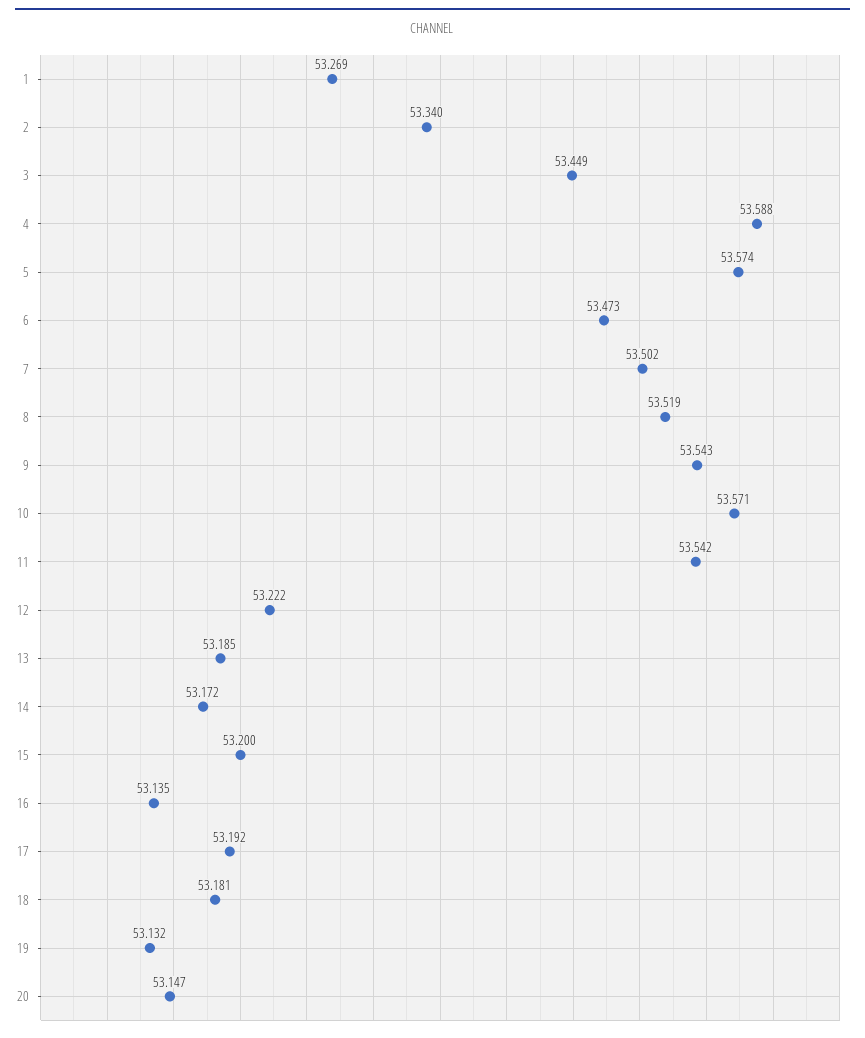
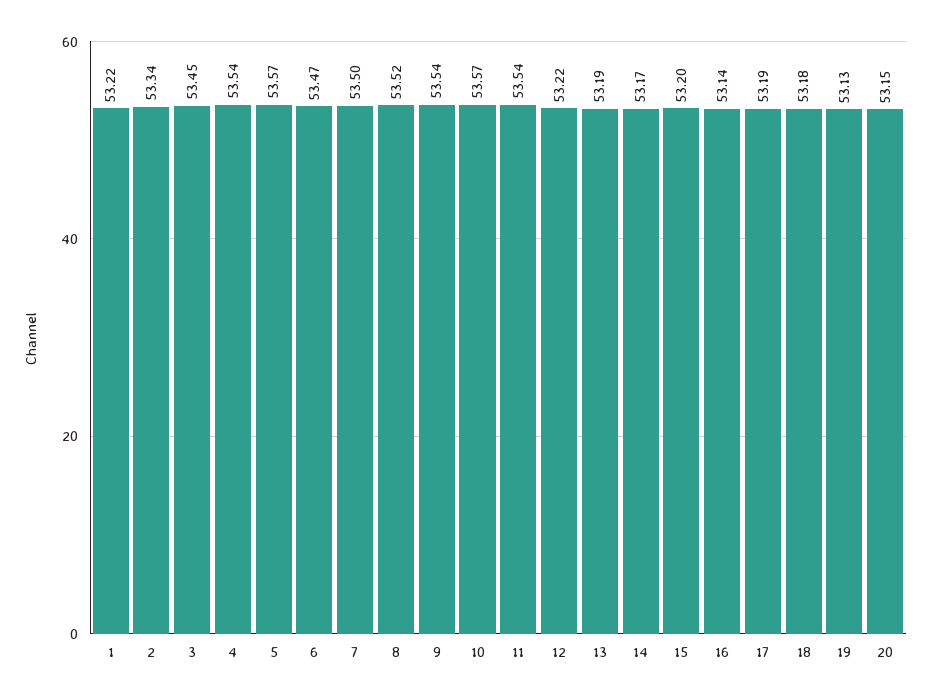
  {
-   "1": 53.269,
+   "1": 53.22,
    "2": 53.34,
    "3": 53.449,
-   "4": 53.588,
+   "4": 53.54,
    "5": 53.574,
    "6": 53.473,
    "7": 53.502,
    "8": 53.519,
    "9": 53.543,
    "10": 53.571,
    "11": 53.542,
    "12": 53.222,
    "13": 53.185,
    "14": 53.172,
    "15": 53.2,
    "16": 53.135,
    "17": 53.192,
    "18": 53.181,
    "19": 53.132,
    "20": 53.147
  }

